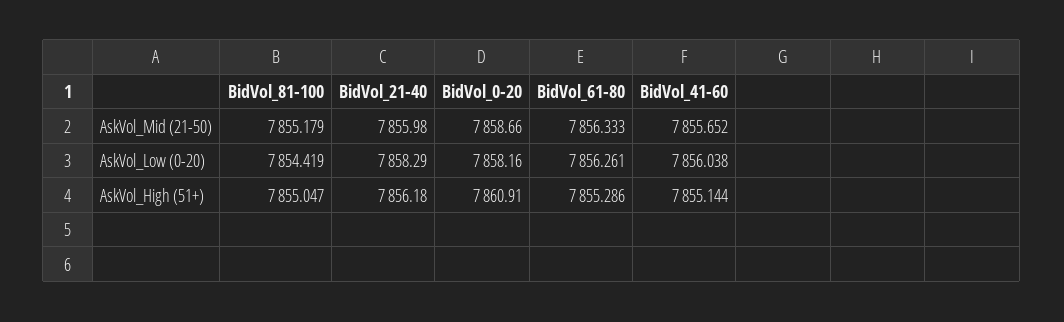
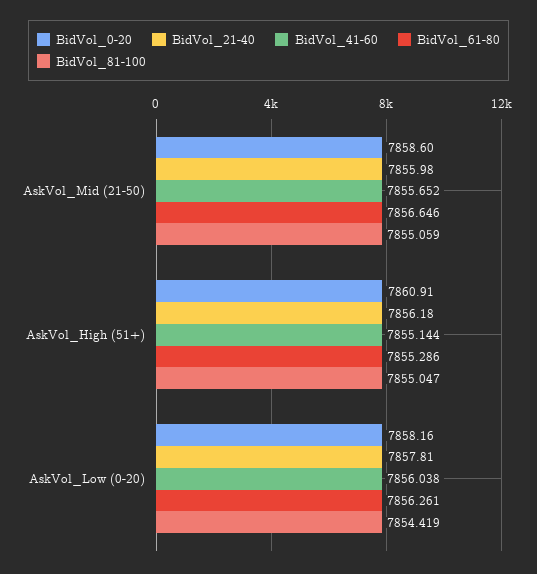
  {
    "BidVol_81-100": {
-     "AskVol_Mid (21-50)": 7855.179,
+     "AskVol_Mid (21-50)": 7855.059,
      "AskVol_Low (0-20)": 7854.419,
      "AskVol_High (51+)": 7855.047
    },
    "BidVol_21-40": {
      "AskVol_Mid (21-50)": 7855.98,
-     "AskVol_Low (0-20)": 7858.29,
+     "AskVol_Low (0-20)": 7857.81,
      "AskVol_High (51+)": 7856.18
    },
    "BidVol_0-20": {
-     "AskVol_Mid (21-50)": 7858.66,
+     "AskVol_Mid (21-50)": 7858.6,
      "AskVol_Low (0-20)": 7858.16,
      "AskVol_High (51+)": 7860.91
    },
    "BidVol_61-80": {
-     "AskVol_Mid (21-50)": 7856.333,
+     "AskVol_Mid (21-50)": 7856.646,
      "AskVol_Low (0-20)": 7856.261,
      "AskVol_High (51+)": 7855.286
    },
    "BidVol_41-60": {
      "AskVol_Mid (21-50)": 7855.652,
      "AskVol_Low (0-20)": 7856.038,
      "AskVol_High (51+)": 7855.144
    }
  }

